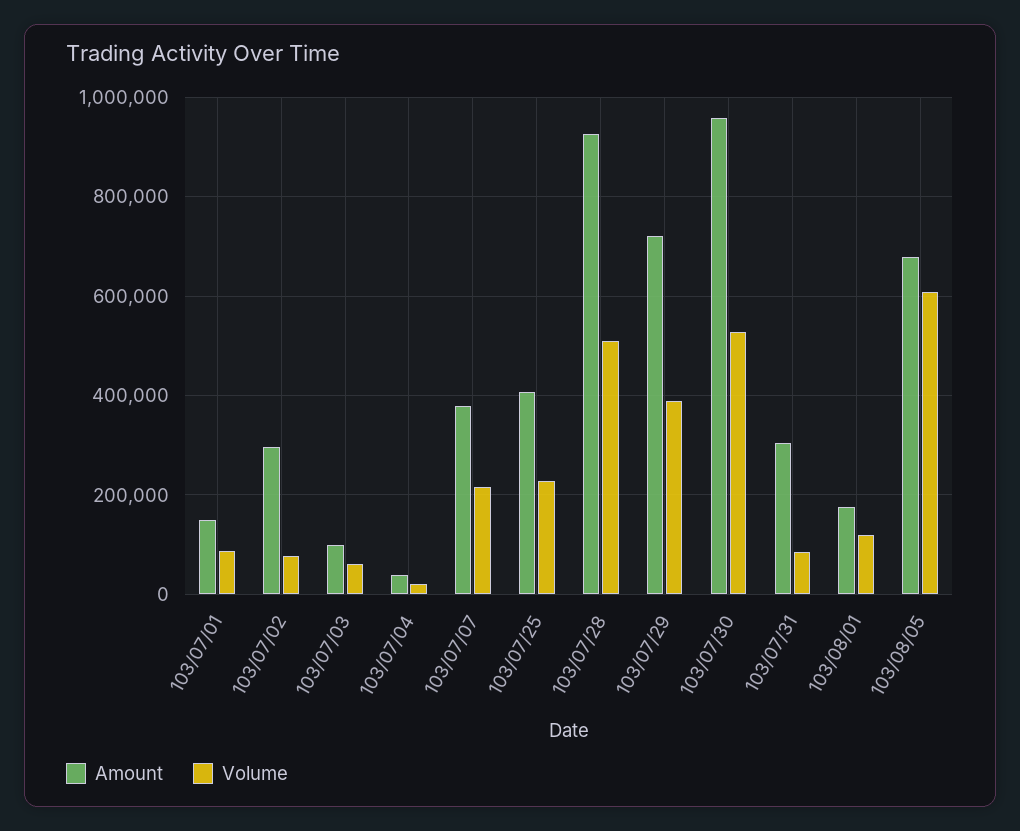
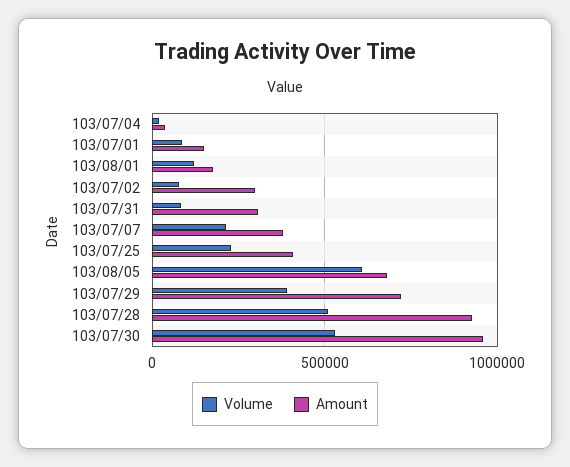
  {
    "Amount": {
      "103/07/01": 140000,
      "103/07/02": 300000,
-     "103/07/03": 100000,
      "103/07/04": 40000,
      "103/07/07": 380000,
      "103/07/25": 400000,
      "103/07/28": 920000,
      "103/07/29": 720000,
      "103/07/30": 960000,
      "103/07/31": 300000,
      "103/08/01": 180000,
      "103/08/05": 680000
    },
    "Volume": {
      "103/07/01": 80000,
      "103/07/02": 80000,
-     "103/07/03": 60000,
      "103/07/04": 20000,
      "103/07/07": 220000,
      "103/07/25": 220000,
      "103/07/28": 520000,
      "103/07/29": 380000,
      "103/07/30": 520000,
      "103/07/31": 80000,
      "103/08/01": 120000,
      "103/08/05": 600000
    }
  }

